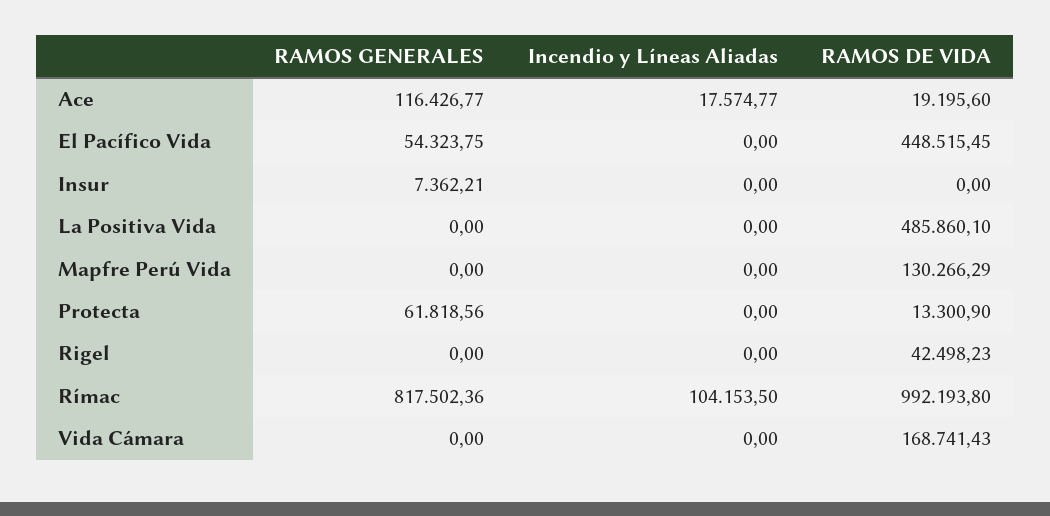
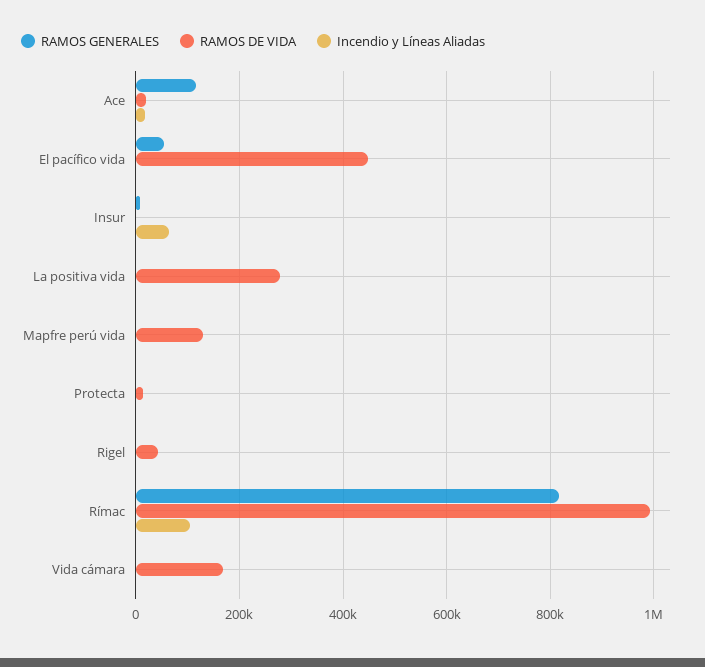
  {
    "RAMOS GENERALES": {
      "Ace": 116426.77,
      "El Pacífico Vida": 54323.75,
      "Insur": 7362.21,
      "La Positiva Vida": 0,
      "Mapfre Perú Vida": 0,
-     "Protecta": 61818.56,
+     "Protecta": 0,
      "Rigel": 0,
      "Rímac": 817502.36,
      "Vida Cámara": 0
    },
    "Incendio y Líneas Aliadas": {
      "Ace": 17574.77,
      "El Pacífico Vida": 0,
-     "Insur": 0,
+     "Insur": 60000,
      "La Positiva Vida": 0,
      "Mapfre Perú Vida": 0,
      "Protecta": 0,
      "Rigel": 0,
      "Rímac": 104153.5,
      "Vida Cámara": 0
    },
    "RAMOS DE VIDA": {
      "Ace": 19195.6,
      "El Pacífico Vida": 448515.45,
      "Insur": 0,
-     "La Positiva Vida": 485860.1,
+     "La Positiva Vida": 280000,
      "Mapfre Perú Vida": 130266.29,
      "Protecta": 13300.9,
      "Rigel": 42498.23,
      "Rímac": 992193.8,
      "Vida Cámara": 168741.43
    }
  }

